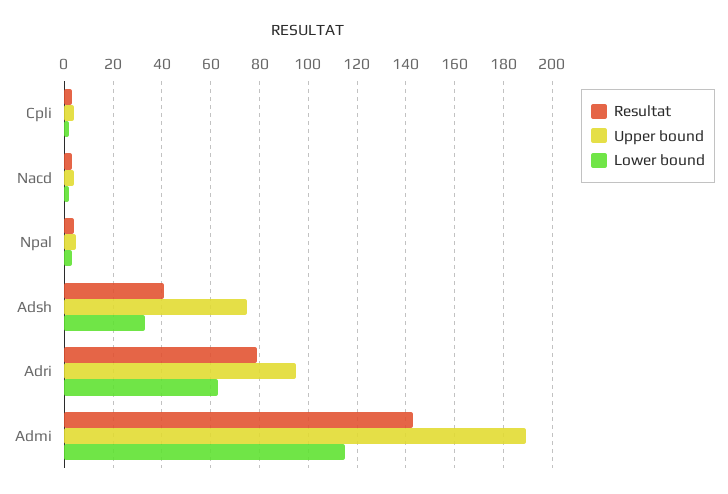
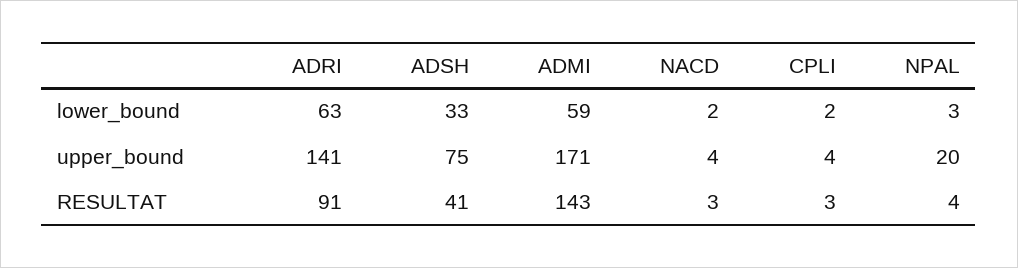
  {
    "Resultat": {
      "Cpli": 3,
      "Nacd": 3,
      "Npal": 4,
      "Adsh": 41,
-     "Adri": 80,
+     "Adri": 91,
      "Admi": 143
    },
    "Upper bound": {
      "Cpli": 4,
      "Nacd": 4,
-     "Npal": 5,
+     "Npal": 20,
      "Adsh": 75,
-     "Adri": 95,
+     "Adri": 141,
-     "Admi": 190
+     "Admi": 171
    },
    "Lower bound": {
      "Cpli": 2,
      "Nacd": 2,
      "Npal": 3,
      "Adsh": 33,
      "Adri": 63,
-     "Admi": 115
+     "Admi": 59
    }
  }

